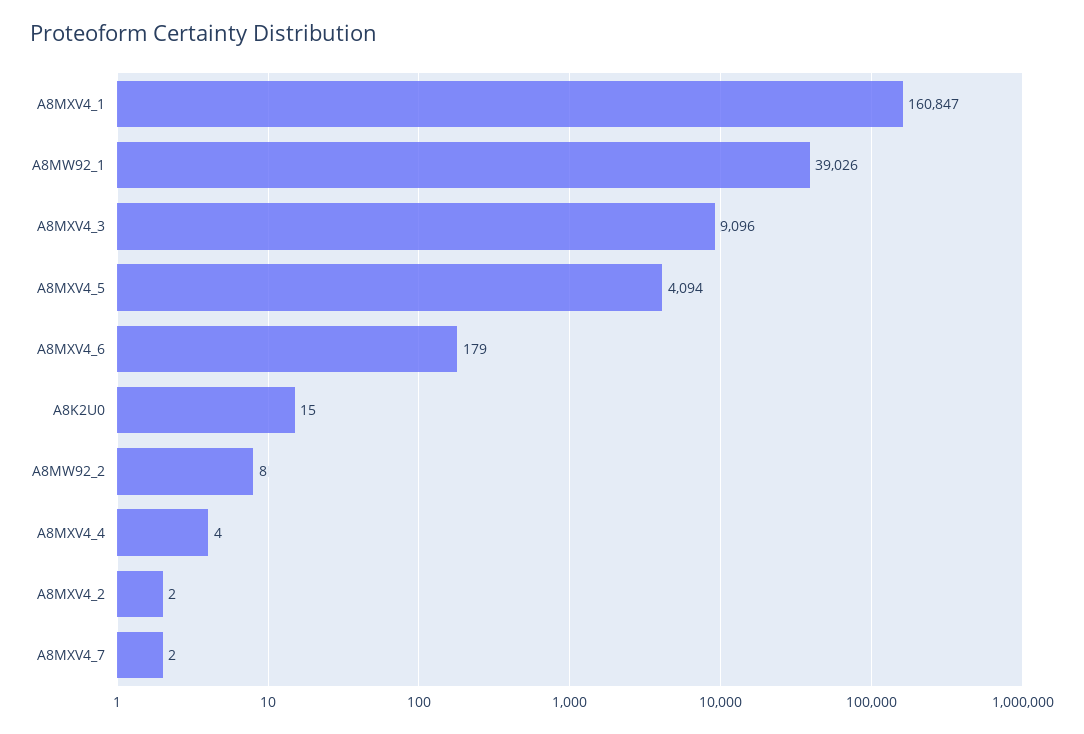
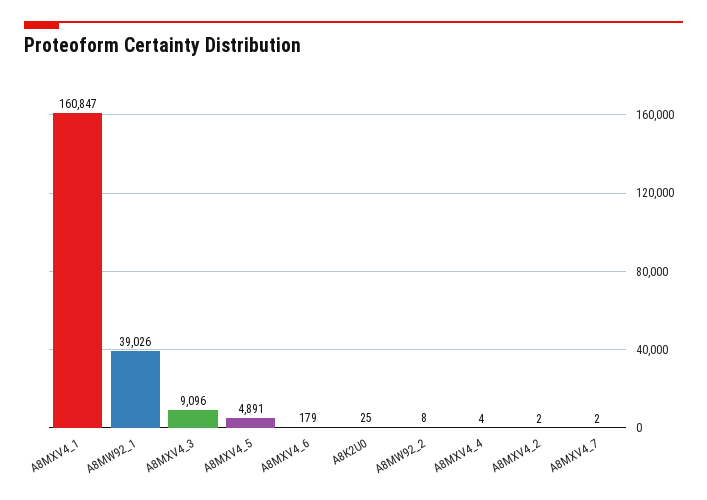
  {
    "A8MXV4_1": 160847,
    "A8MW92_1": 39026,
    "A8MXV4_3": 9096,
-   "A8MXV4_5": 4094,
+   "A8MXV4_5": 4891,
    "A8MXV4_6": 179,
-   "A8K2U0": 15,
+   "A8K2U0": 25,
    "A8MW92_2": 8,
    "A8MXV4_4": 4,
    "A8MXV4_2": 2,
    "A8MXV4_7": 2
  }

